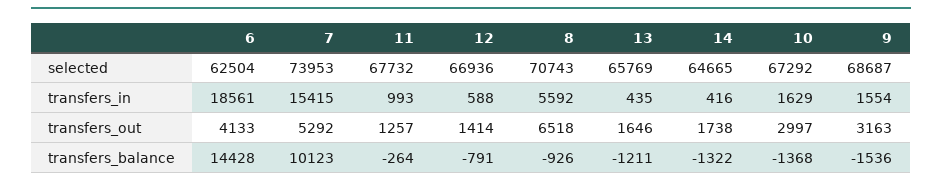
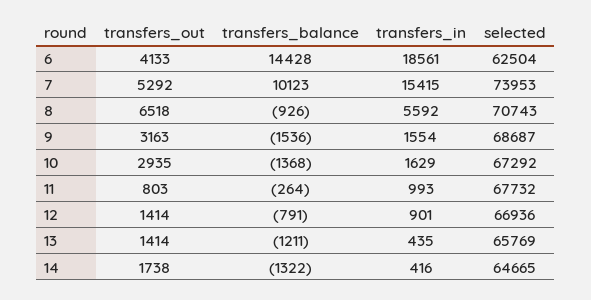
  {
    "6": {
      "selected": 62504,
      "transfers_in": 18561,
      "transfers_out": 4133,
      "transfers_balance": 14428
    },
    "7": {
      "selected": 73953,
      "transfers_in": 15415,
      "transfers_out": 5292,
      "transfers_balance": 10123
    },
    "11": {
      "selected": 67732,
      "transfers_in": 993,
-     "transfers_out": 1257,
+     "transfers_out": 803,
      "transfers_balance": -264
    },
    "12": {
      "selected": 66936,
-     "transfers_in": 588,
+     "transfers_in": 901,
      "transfers_out": 1414,
      "transfers_balance": -791
    },
    "8": {
      "selected": 70743,
      "transfers_in": 5592,
      "transfers_out": 6518,
      "transfers_balance": -926
    },
    "13": {
      "selected": 65769,
      "transfers_in": 435,
-     "transfers_out": 1646,
+     "transfers_out": 1414,
      "transfers_balance": -1211
    },
    "14": {
      "selected": 64665,
      "transfers_in": 416,
      "transfers_out": 1738,
      "transfers_balance": -1322
    },
    "10": {
      "selected": 67292,
      "transfers_in": 1629,
-     "transfers_out": 2997,
+     "transfers_out": 2935,
      "transfers_balance": -1368
    },
    "9": {
      "selected": 68687,
      "transfers_in": 1554,
      "transfers_out": 3163,
      "transfers_balance": -1536
    }
  }

